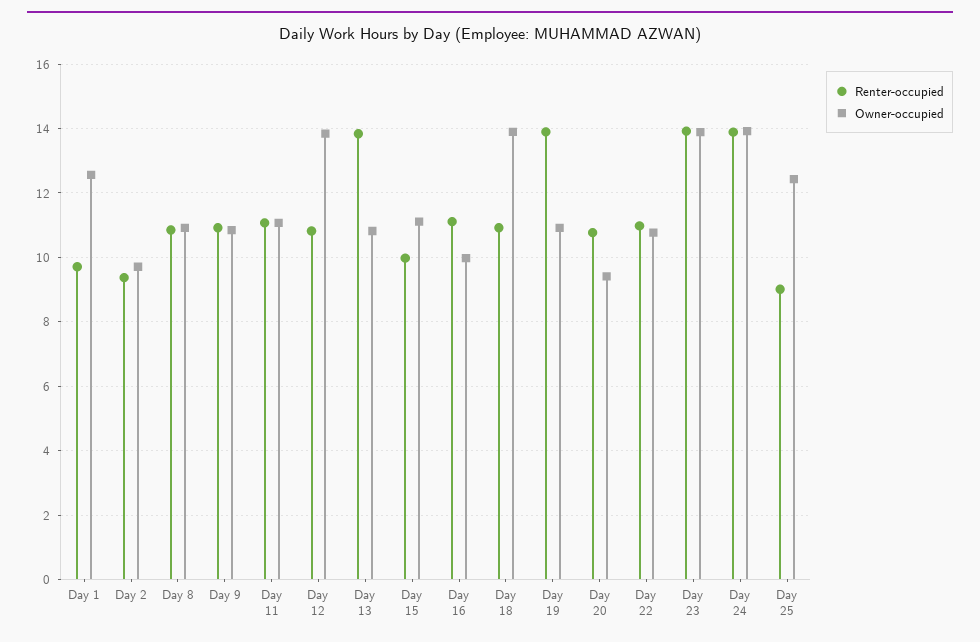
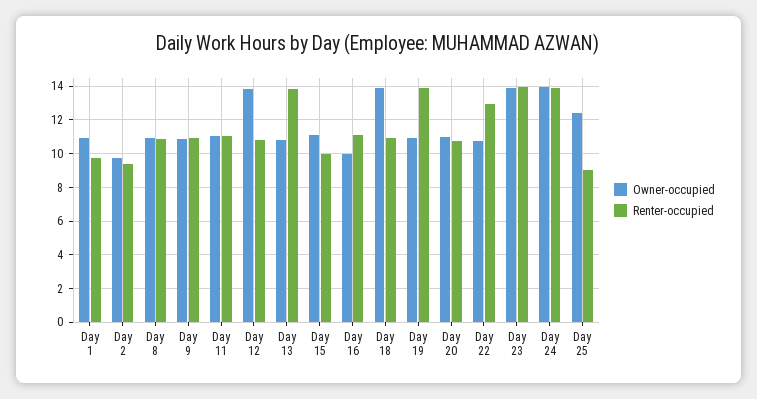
  {
    "Renter-occupied": {
      "Day 1": 9.8,
      "Day 2": 9.4,
      "Day 8": 10.8,
      "Day 9": 11,
      "Day 11": 11,
      "Day 12": 10.8,
      "Day 13": 13.8,
      "Day 15": 10,
      "Day 16": 11.2,
      "Day 18": 11,
      "Day 19": 14,
      "Day 20": 10.8,
-     "Day 22": 11,
+     "Day 22": 13,
      "Day 23": 14,
      "Day 24": 13.8,
      "Day 25": 9
    },
    "Owner-occupied": {
-     "Day 1": 12.6,
+     "Day 1": 11,
      "Day 2": 9.8,
      "Day 8": 11,
      "Day 9": 10.8,
      "Day 11": 11,
      "Day 12": 13.8,
      "Day 13": 10.8,
      "Day 15": 11.2,
      "Day 16": 10,
      "Day 18": 14,
      "Day 19": 11,
-     "Day 20": 9.4,
+     "Day 20": 11,
      "Day 22": 10.8,
      "Day 23": 13.8,
      "Day 24": 14,
      "Day 25": 12.4
    }
  }

